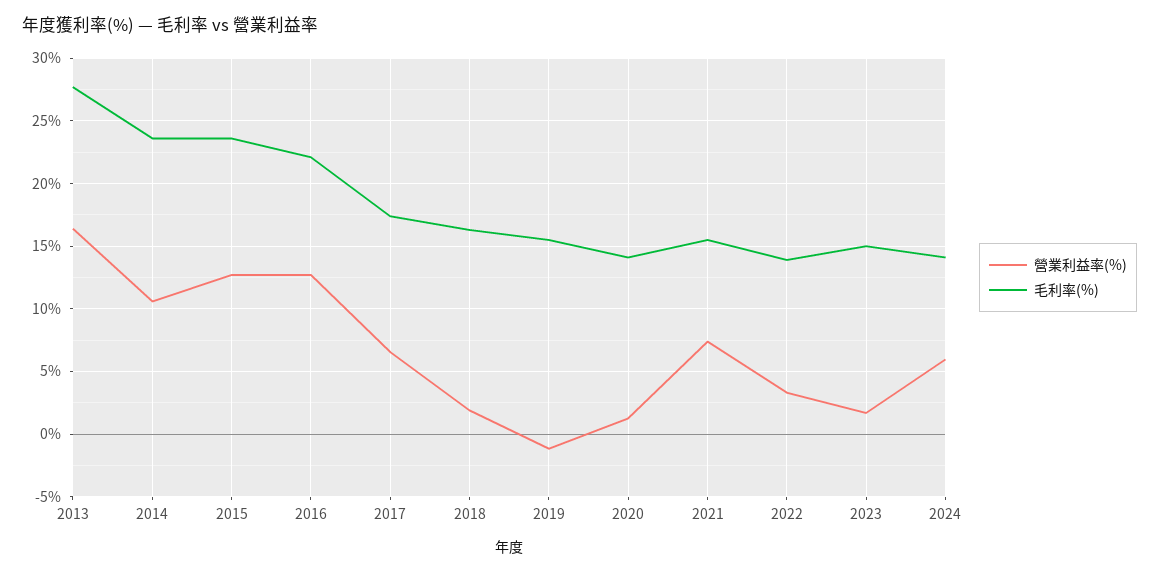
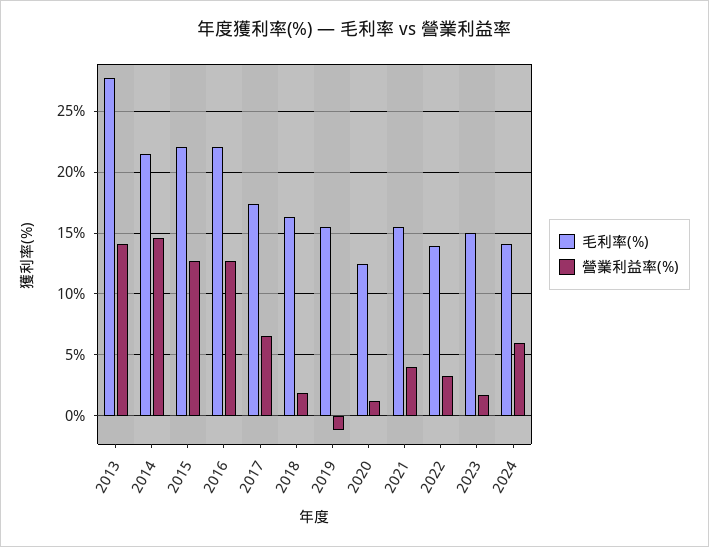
  {
    "營業利益率(%)": {
-     "2013": 16.5,
+     "2013": 14,
-     "2014": 10.5,
+     "2014": 14.5,
      "2015": 12.5,
      "2016": 12.5,
      "2017": 6.5,
      "2018": 2,
      "2019": -1,
      "2020": 1.5,
-     "2021": 7.5,
+     "2021": 4,
      "2022": 3.5,
      "2023": 1.5,
      "2024": 6
    },
    "毛利率(%)": {
      "2013": 27.5,
-     "2014": 23.5,
+     "2014": 21.5,
-     "2015": 23.5,
+     "2015": 22,
      "2016": 22,
      "2017": 17.5,
      "2018": 16.5,
      "2019": 15.5,
-     "2020": 14,
+     "2020": 12.5,
      "2021": 15.5,
      "2022": 14,
      "2023": 15,
      "2024": 14
    }
  }

